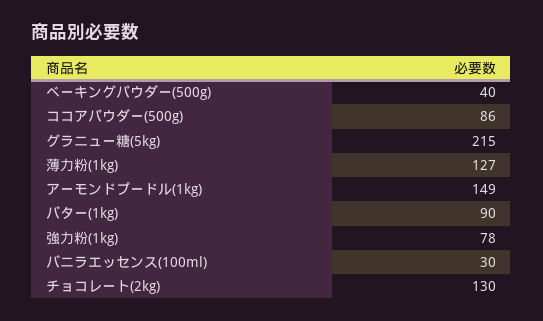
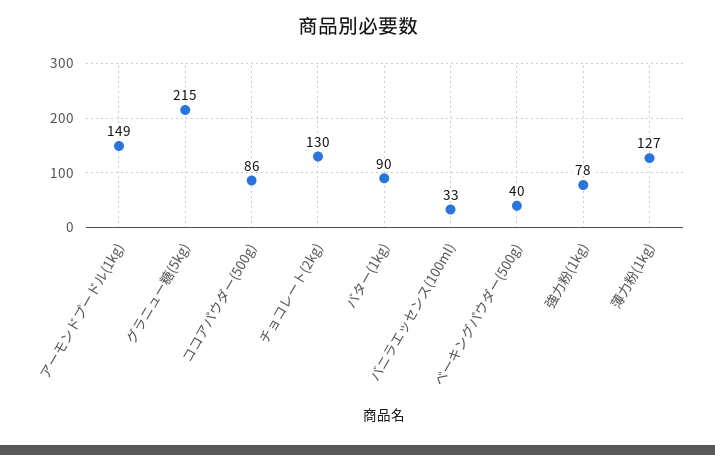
  {
    "ベーキングパウダー(500g)": 40,
    "ココアパウダー(500g)": 86,
    "グラニュー糖(5kg)": 215,
    "薄力粉(1kg)": 127,
    "アーモンドプードル(1kg)": 149,
    "バター(1kg)": 90,
    "強力粉(1kg)": 78,
-   "バニラエッセンス(100ml)": 30,
+   "バニラエッセンス(100ml)": 33,
    "チョコレート(2kg)": 130
  }

